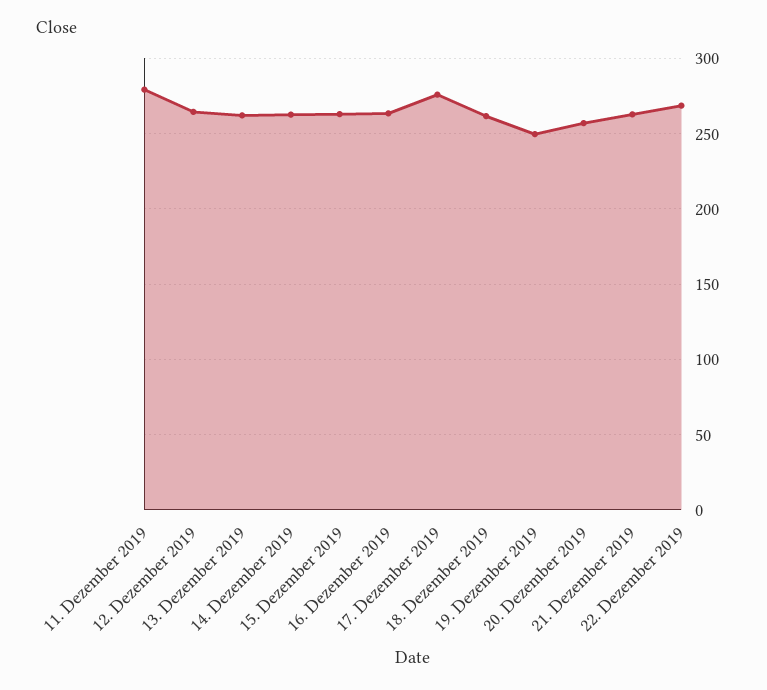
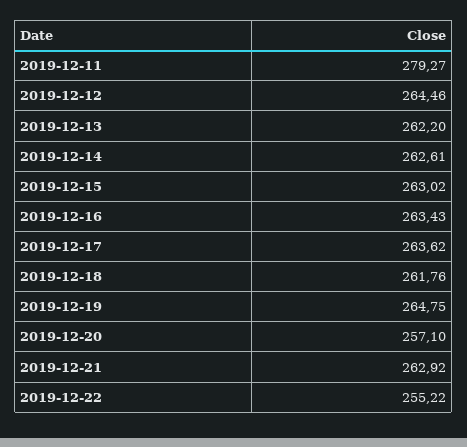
  {
    "11. Dezember 2019": 279.27,
    "12. Dezember 2019": 264.46,
    "13. Dezember 2019": 262.2,
    "14. Dezember 2019": 262.61,
    "15. Dezember 2019": 263.02,
    "16. Dezember 2019": 263.43,
-   "17. Dezember 2019": 275,
+   "17. Dezember 2019": 263.62,
    "18. Dezember 2019": 261.76,
-   "19. Dezember 2019": 250,
+   "19. Dezember 2019": 264.75,
    "20. Dezember 2019": 257.1,
    "21. Dezember 2019": 262.92,
-   "22. Dezember 2019": 270
+   "22. Dezember 2019": 255.22
  }

